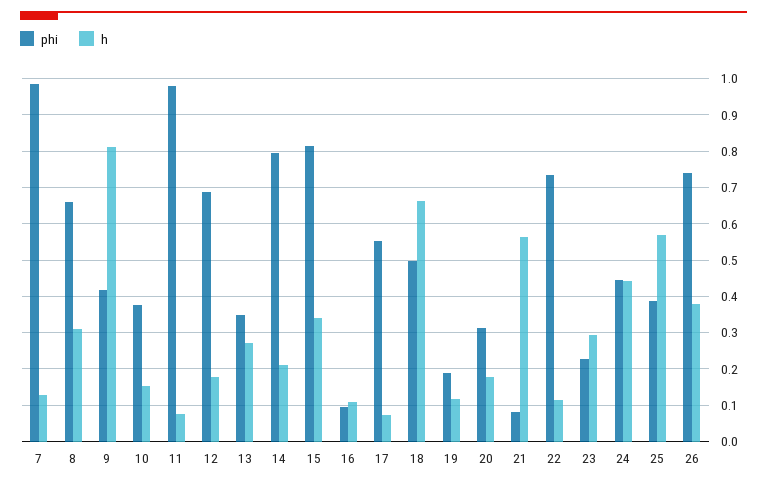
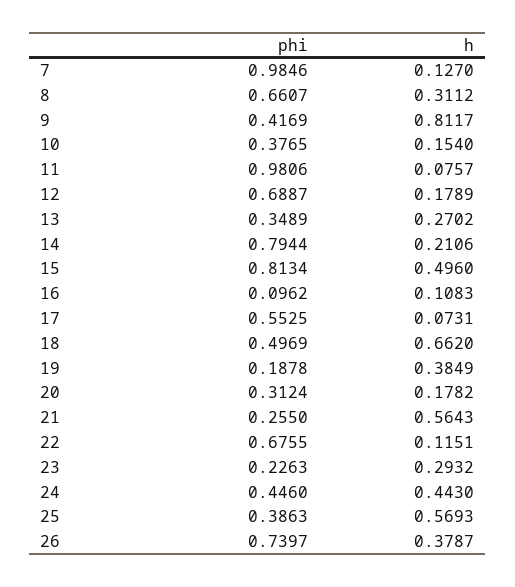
  {
    "phi": {
      "7": 0.9846,
      "8": 0.6607,
      "9": 0.4169,
      "10": 0.3765,
      "11": 0.9806,
      "12": 0.6887,
      "13": 0.3489,
      "14": 0.7944,
      "15": 0.8134,
      "16": 0.0962,
      "17": 0.5525,
      "18": 0.4969,
      "19": 0.1878,
      "20": 0.3124,
-     "21": 0.08,
+     "21": 0.255,
-     "22": 0.74,
+     "22": 0.6755,
      "23": 0.2263,
      "24": 0.446,
      "25": 0.3863,
      "26": 0.7397
    },
    "h": {
      "7": 0.127,
      "8": 0.3112,
      "9": 0.8117,
      "10": 0.154,
      "11": 0.0757,
      "12": 0.1789,
      "13": 0.2702,
      "14": 0.2106,
-     "15": 0.34,
+     "15": 0.496,
      "16": 0.1083,
      "17": 0.0731,
      "18": 0.662,
-     "19": 0.12,
+     "19": 0.3849,
      "20": 0.1782,
      "21": 0.5643,
      "22": 0.1151,
      "23": 0.2932,
      "24": 0.443,
      "25": 0.5693,
      "26": 0.3787
    }
  }

